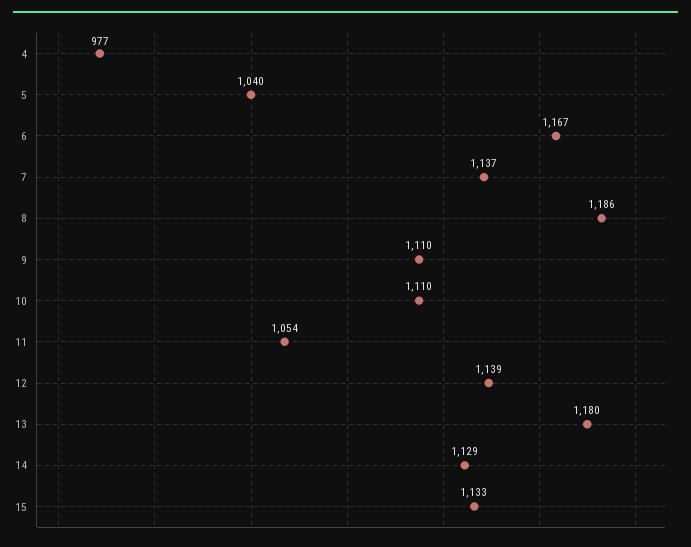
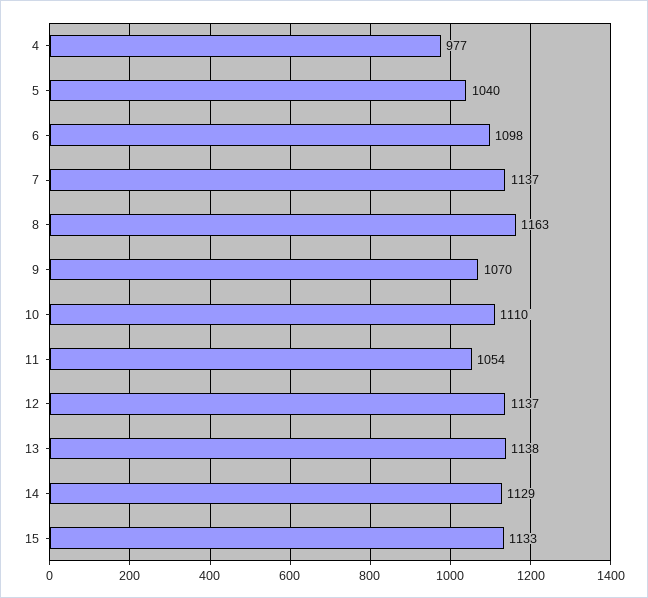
  {
    "4": 977,
    "5": 1040,
-   "6": 1167,
+   "6": 1098,
    "7": 1137,
-   "8": 1186,
+   "8": 1163,
-   "9": 1110,
+   "9": 1070,
    "10": 1110,
    "11": 1054,
-   "12": 1139,
+   "12": 1137,
-   "13": 1180,
+   "13": 1138,
    "14": 1129,
    "15": 1133
  }

